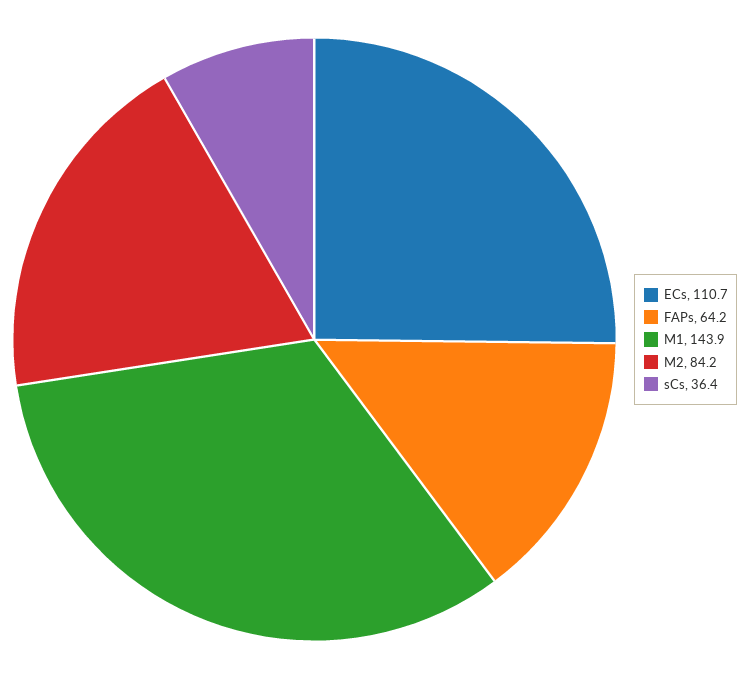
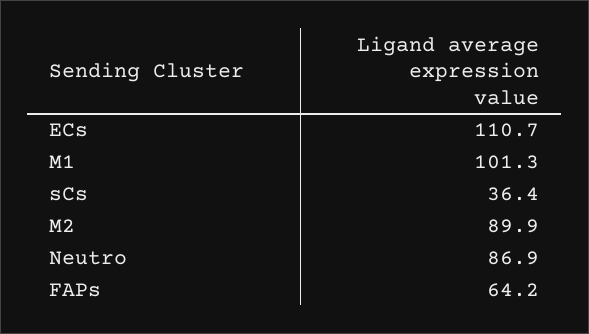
  {
    "ECs": 110.7,
    "FAPs": 64.2,
-   "M1": 143.9,
+   "M1": 101.3,
-   "M2": 84.2,
+   "M2": 89.9,
-   "sCs": 36.4
+   "sCs": 36.4,
+   "Neutro": 86.9
  }

